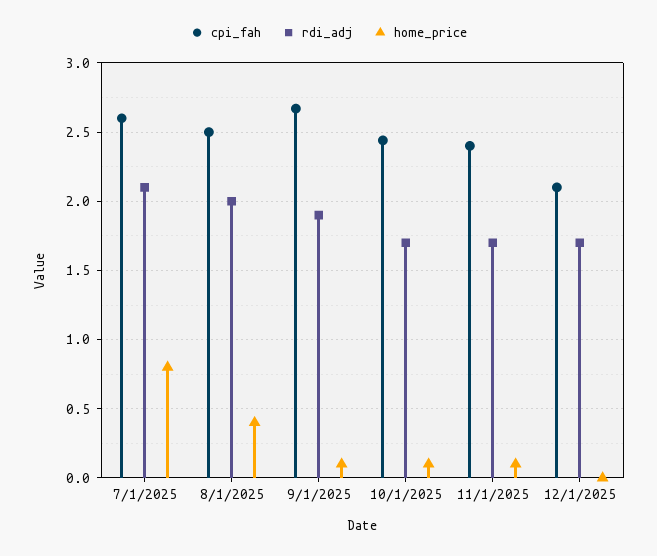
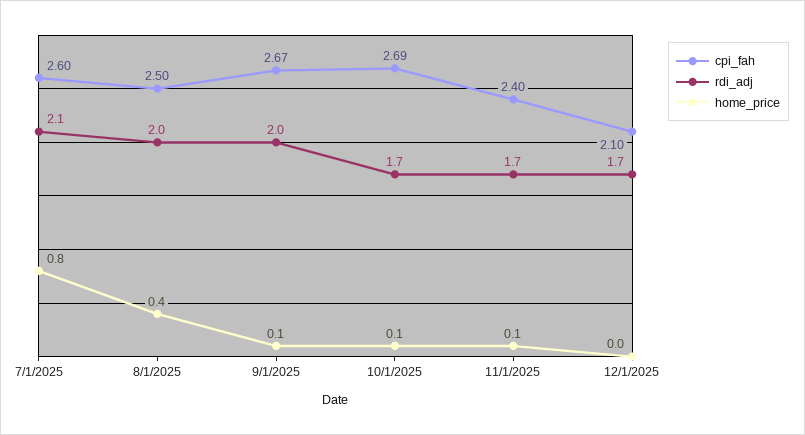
  {
    "cpi_fah": {
      "7/1/2025": 2.6,
      "8/1/2025": 2.5,
      "9/1/2025": 2.67,
-     "10/1/2025": 2.45,
+     "10/1/2025": 2.69,
      "11/1/2025": 2.4,
      "12/1/2025": 2.1
    },
    "rdi_adj": {
      "7/1/2025": 2.1,
      "8/1/2025": 2,
-     "9/1/2025": 1.9,
+     "9/1/2025": 2,
      "10/1/2025": 1.7,
      "11/1/2025": 1.7,
      "12/1/2025": 1.7
    },
    "home_price": {
      "7/1/2025": 0.8,
      "8/1/2025": 0.4,
      "9/1/2025": 0.1,
      "10/1/2025": 0.1,
      "11/1/2025": 0.1,
      "12/1/2025": 0
    }
  }

